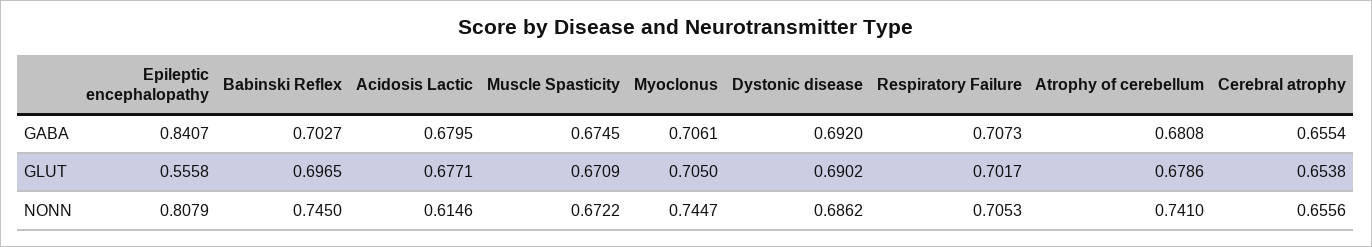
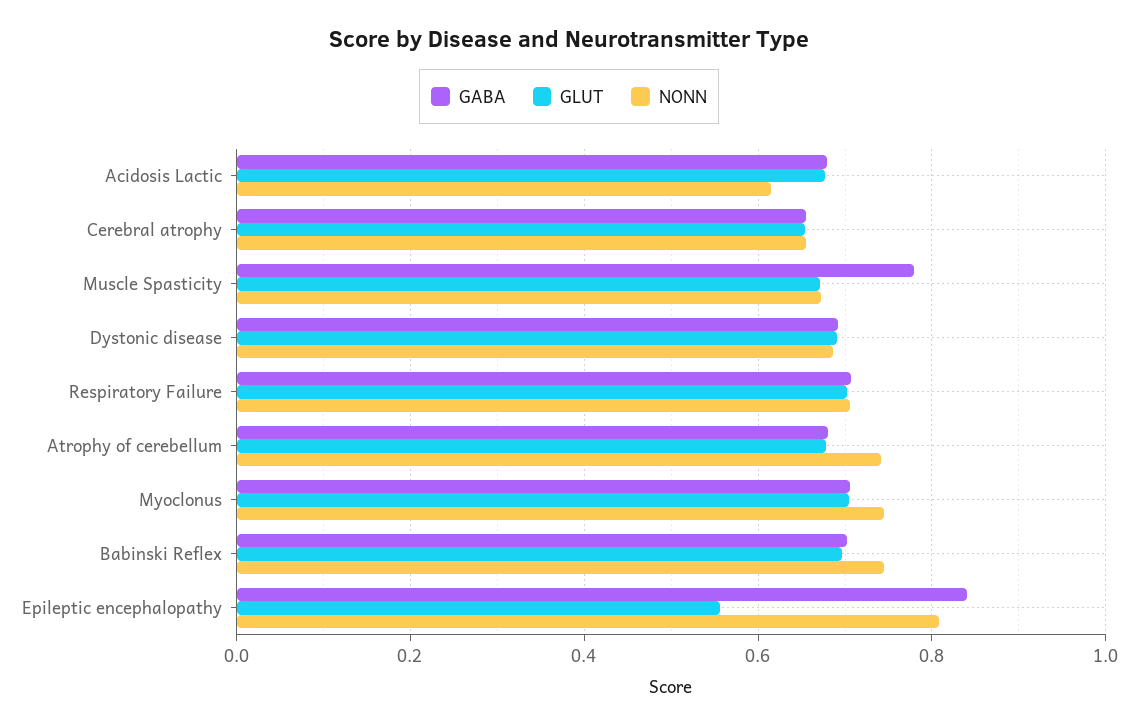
  {
    "GABA": {
      "Epileptic encephalopathy": 0.8407,
      "Babinski Reflex": 0.7027,
      "Acidosis Lactic": 0.6795,
-     "Muscle Spasticity": 0.6745,
+     "Muscle Spasticity": 0.78,
      "Myoclonus": 0.7061,
      "Dystonic disease": 0.692,
      "Respiratory Failure": 0.7073,
      "Atrophy of cerebellum": 0.6808,
      "Cerebral atrophy": 0.6554
    },
    "GLUT": {
      "Epileptic encephalopathy": 0.5558,
      "Babinski Reflex": 0.6965,
      "Acidosis Lactic": 0.6771,
      "Muscle Spasticity": 0.6709,
      "Myoclonus": 0.705,
      "Dystonic disease": 0.6902,
      "Respiratory Failure": 0.7017,
      "Atrophy of cerebellum": 0.6786,
      "Cerebral atrophy": 0.6538
    },
    "NONN": {
      "Epileptic encephalopathy": 0.8079,
      "Babinski Reflex": 0.745,
      "Acidosis Lactic": 0.6146,
      "Muscle Spasticity": 0.6722,
      "Myoclonus": 0.7447,
      "Dystonic disease": 0.6862,
      "Respiratory Failure": 0.7053,
      "Atrophy of cerebellum": 0.741,
      "Cerebral atrophy": 0.6556
    }
  }

